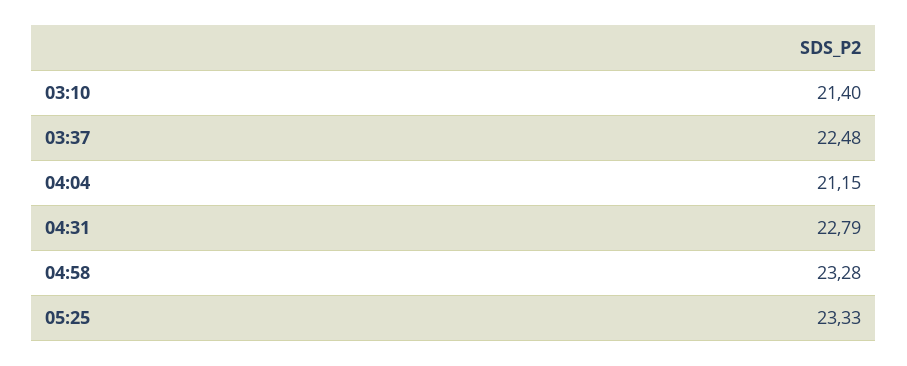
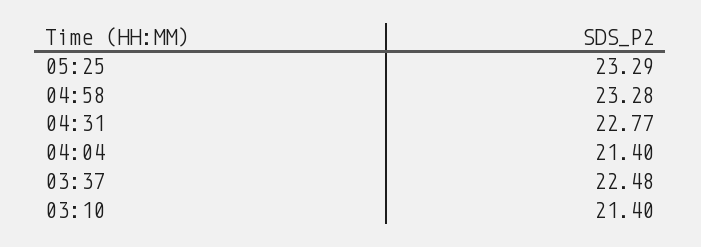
  {
    "03:10": 21.4,
    "03:37": 22.48,
-   "04:04": 21.15,
+   "04:04": 21.4,
-   "04:31": 22.79,
+   "04:31": 22.77,
    "04:58": 23.28,
-   "05:25": 23.33
+   "05:25": 23.29
  }

